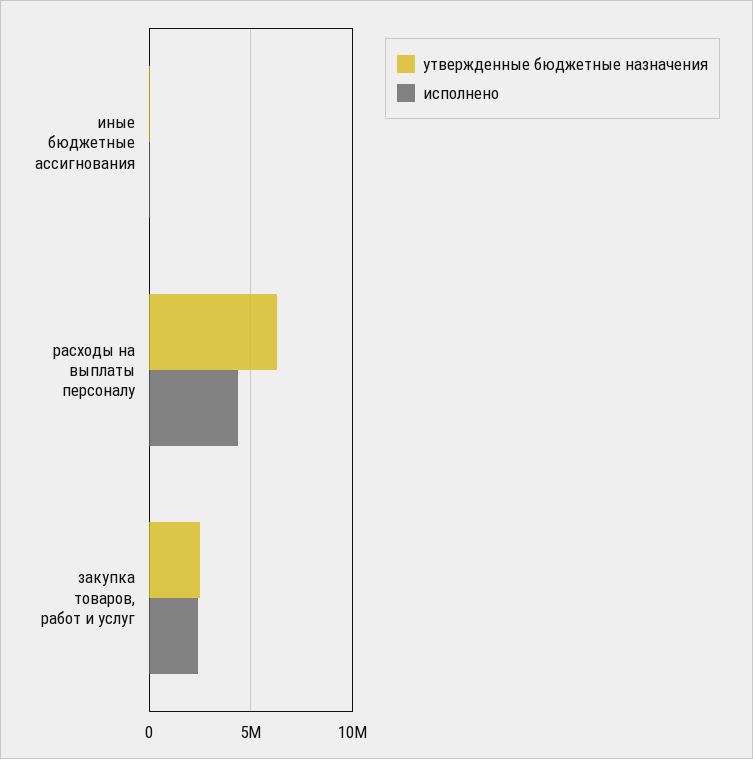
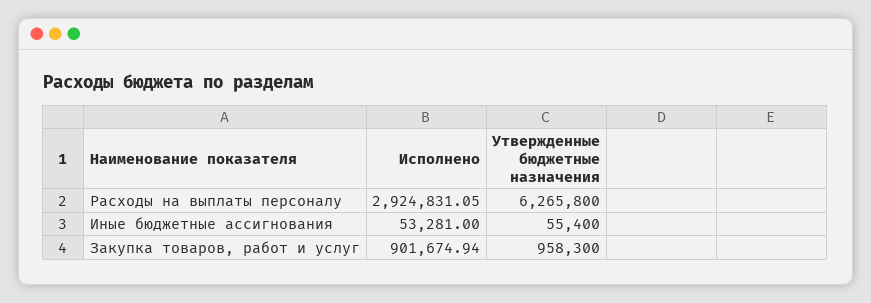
  {
    "утвержденные бюджетные назначения": {
      "иные бюджетные ассигнования": 55400,
      "расходы на выплаты персоналу": 6265800,
-     "закупка товаров, работ и услуг": 2500000
+     "закупка товаров, работ и услуг": 958300
    },
    "исполнено": {
      "иные бюджетные ассигнования": 53281,
-     "расходы на выплаты персоналу": 4500000,
+     "расходы на выплаты персоналу": 2924831.05,
-     "закупка товаров, работ и услуг": 2500000
+     "закупка товаров, работ и услуг": 901674.94
    }
  }

